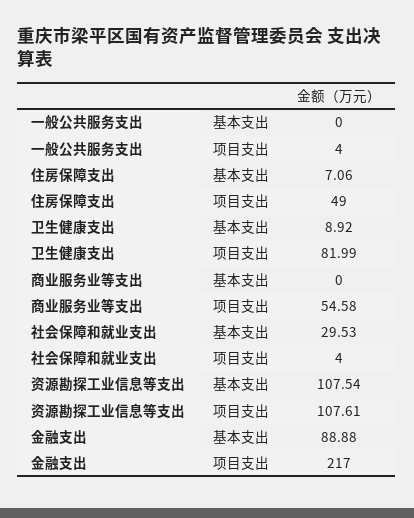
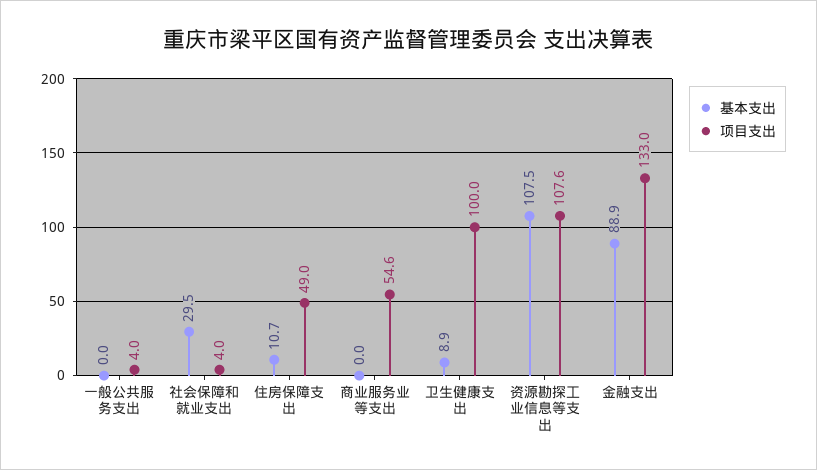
  {
    "基本支出": {
      "一般公共服务支出": 0,
-     "住房保障支出": 7.06,
+     "住房保障支出": 10.7,
      "卫生健康支出": 8.92,
      "商业服务业等支出": 0,
      "社会保障和就业支出": 29.53,
      "资源勘探工业信息等支出": 107.54,
      "金融支出": 88.88
    },
    "项目支出": {
      "一般公共服务支出": 4,
      "住房保障支出": 49,
-     "卫生健康支出": 81.99,
+     "卫生健康支出": 100,
      "商业服务业等支出": 54.58,
      "社会保障和就业支出": 4,
      "资源勘探工业信息等支出": 107.61,
-     "金融支出": 217
+     "金融支出": 133
    }
  }

